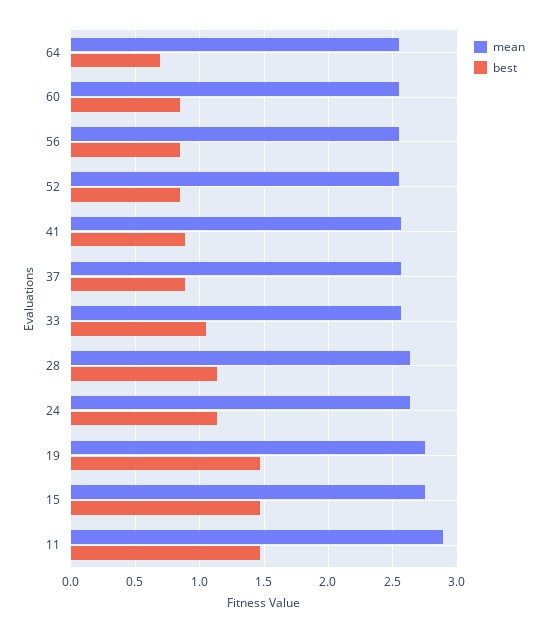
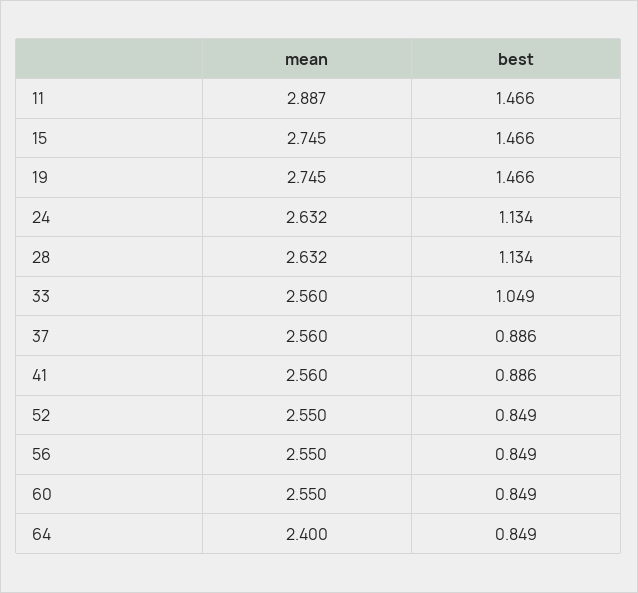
  {
    "mean": {
-     "64": 2.55,
+     "64": 2.4,
      "60": 2.55,
      "56": 2.55,
      "52": 2.55,
      "41": 2.56,
      "37": 2.56,
      "33": 2.56,
      "28": 2.632,
      "24": 2.632,
      "19": 2.745,
      "15": 2.745,
      "11": 2.887
    },
    "best": {
-     "64": 0.7,
+     "64": 0.849,
      "60": 0.849,
      "56": 0.849,
      "52": 0.849,
      "41": 0.886,
      "37": 0.886,
      "33": 1.049,
      "28": 1.134,
      "24": 1.134,
      "19": 1.466,
      "15": 1.466,
      "11": 1.466
    }
  }

